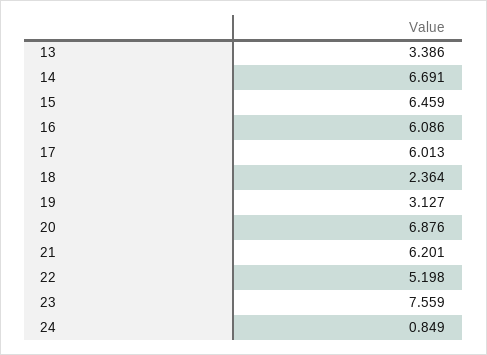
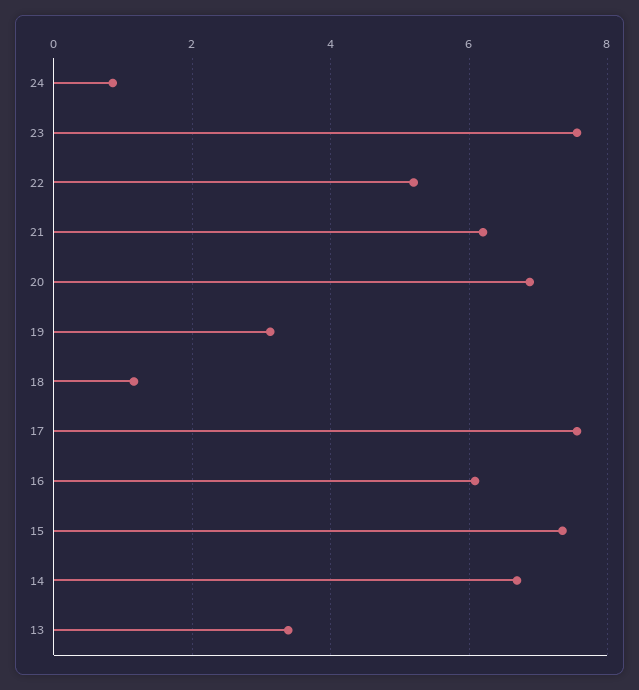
  {
    "13": 3.386,
    "14": 6.691,
-   "15": 6.459,
+   "15": 7.4,
    "16": 6.086,
-   "17": 6.013,
+   "17": 7.6,
-   "18": 2.364,
+   "18": 1.2,
    "19": 3.127,
    "20": 6.876,
    "21": 6.201,
    "22": 5.198,
    "23": 7.559,
    "24": 0.849
  }

